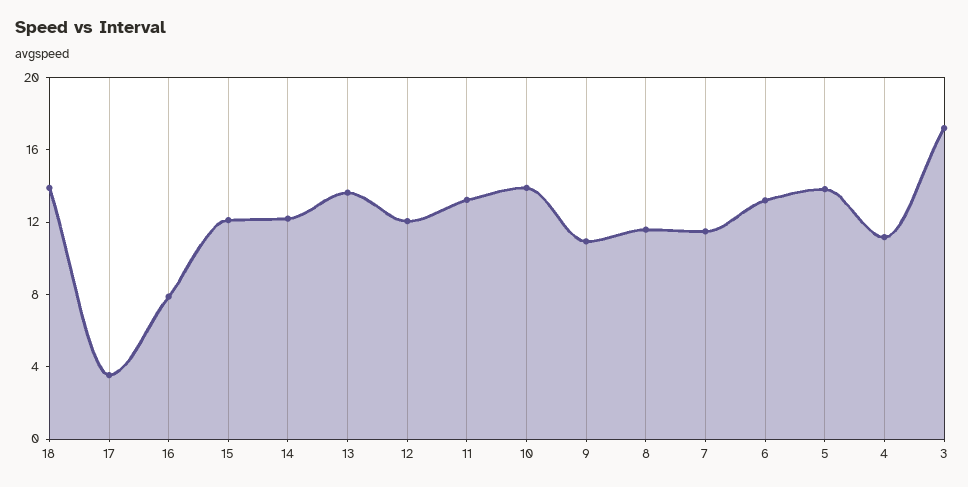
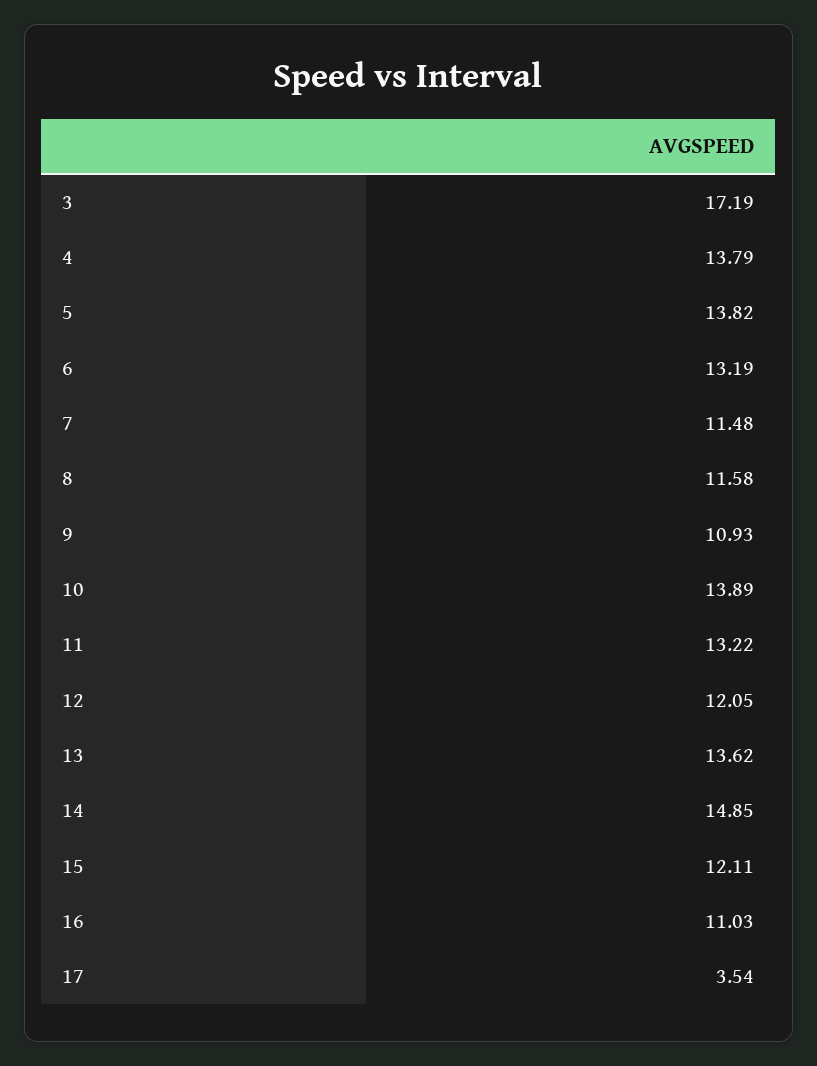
  {
-   "18": 14,
    "17": 3.54,
-   "16": 8,
+   "16": 11.03,
    "15": 12.11,
-   "14": 12,
+   "14": 14.85,
    "13": 13.62,
    "12": 12.05,
    "11": 13.22,
    "10": 13.89,
    "9": 10.93,
    "8": 11.58,
    "7": 11.48,
    "6": 13.19,
    "5": 13.82,
-   "4": 11,
+   "4": 13.79,
    "3": 17.19
  }

